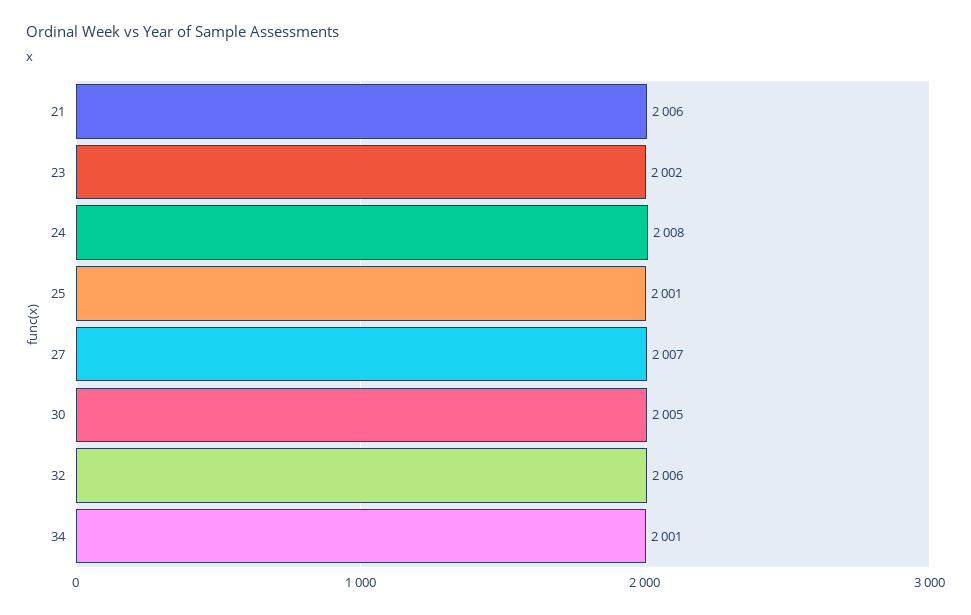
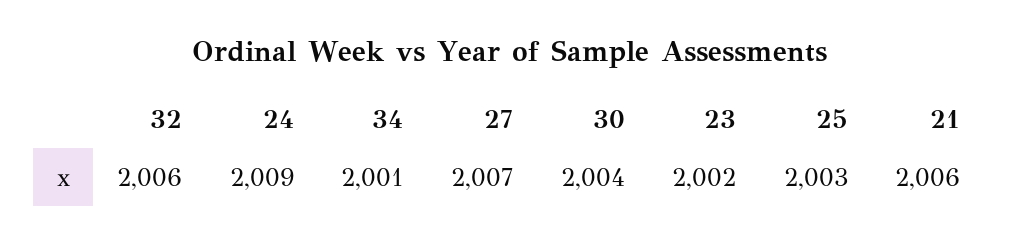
  {
    "21": 2006,
    "23": 2002,
-   "24": 2008,
+   "24": 2009,
-   "25": 2001,
+   "25": 2003,
    "27": 2007,
-   "30": 2005,
+   "30": 2004,
    "32": 2006,
    "34": 2001
  }

